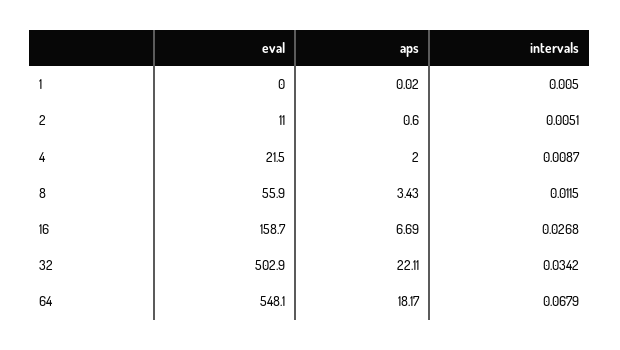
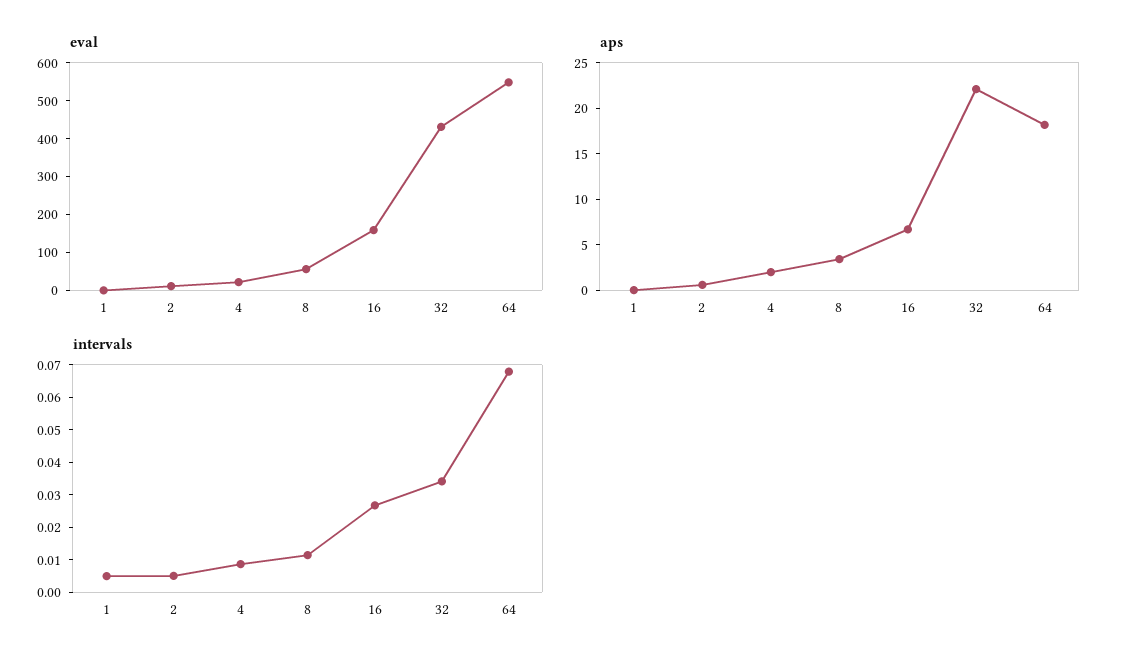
  {
    "eval": {
      "1": 0,
      "2": 11,
      "4": 21.5,
      "8": 55.9,
      "16": 158.7,
-     "32": 502.9,
+     "32": 425,
      "64": 548.1
    },
    "aps": {
      "1": 0.02,
      "2": 0.6,
      "4": 2,
      "8": 3.43,
      "16": 6.69,
      "32": 22.11,
      "64": 18.17
    },
    "intervals": {
      "1": 0.005,
      "2": 0.0051,
      "4": 0.0087,
      "8": 0.0115,
      "16": 0.0268,
      "32": 0.0342,
      "64": 0.0679
    }
  }

